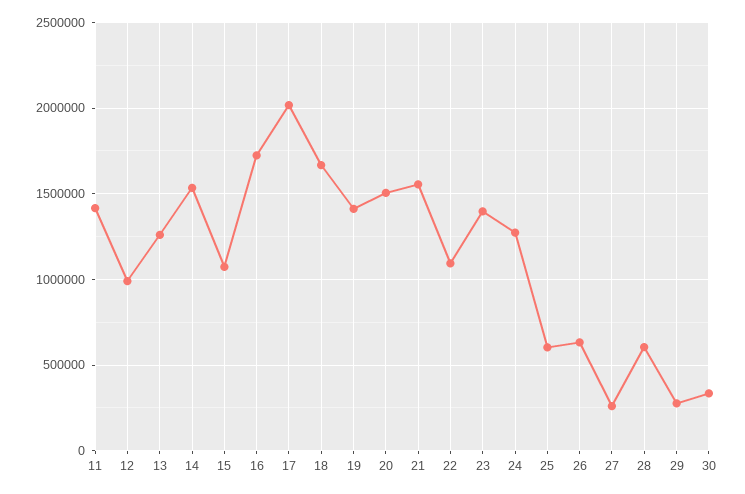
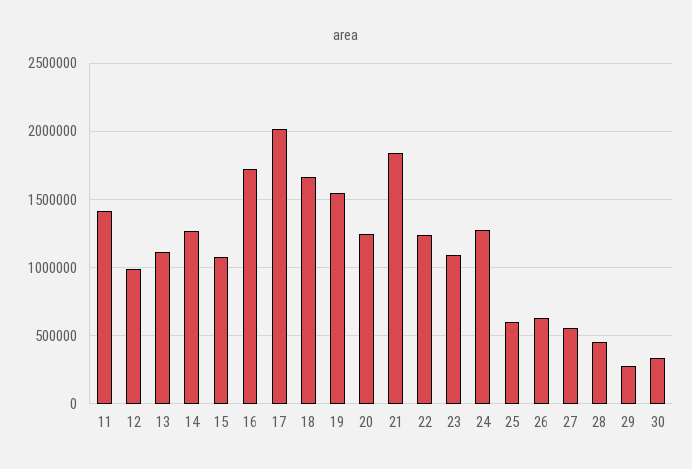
  {
    "11": 1400000,
    "12": 1000000,
-   "13": 1250000,
+   "13": 1100000,
-   "14": 1550000,
+   "14": 1250000,
    "15": 1050000,
    "16": 1700000,
    "17": 2000000,
    "18": 1650000,
-   "19": 1400000,
+   "19": 1550000,
-   "20": 1500000,
+   "20": 1250000,
-   "21": 1550000,
+   "21": 1850000,
-   "22": 1100000,
+   "22": 1250000,
-   "23": 1400000,
+   "23": 1100000,
    "24": 1250000,
    "25": 600000,
    "26": 650000,
-   "27": 250000,
+   "27": 550000,
-   "28": 600000,
+   "28": 450000,
    "29": 300000,
    "30": 350000
  }

